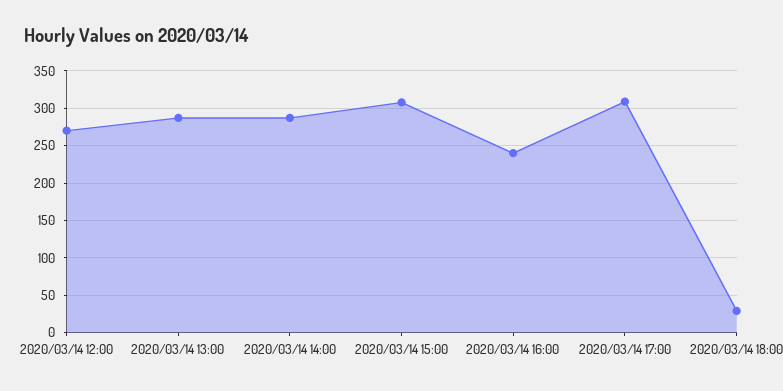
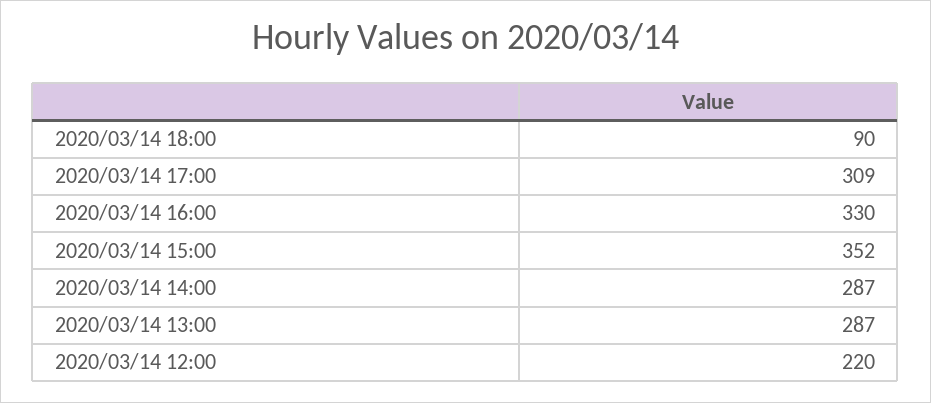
  {
-   "2020/03/14 12:00": 270,
+   "2020/03/14 12:00": 220,
    "2020/03/14 13:00": 287,
    "2020/03/14 14:00": 287,
-   "2020/03/14 15:00": 310,
+   "2020/03/14 15:00": 352,
-   "2020/03/14 16:00": 240,
+   "2020/03/14 16:00": 330,
    "2020/03/14 17:00": 309,
-   "2020/03/14 18:00": 30
+   "2020/03/14 18:00": 90
  }

